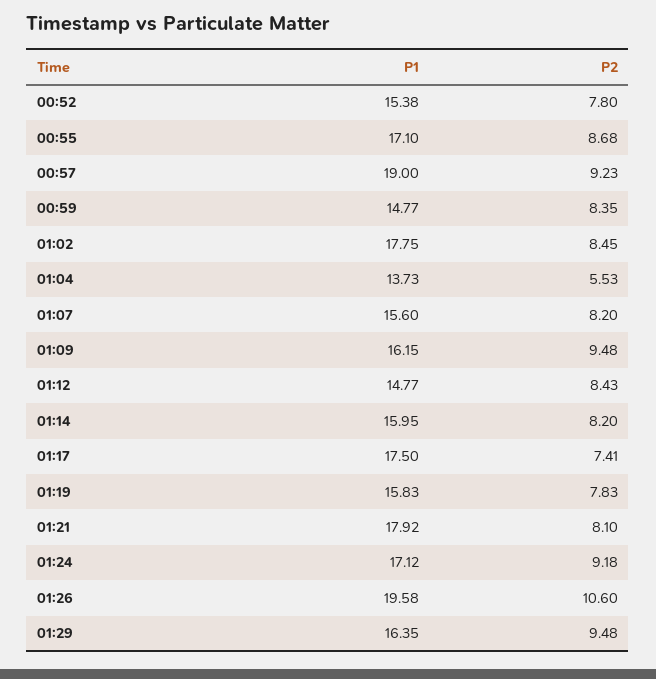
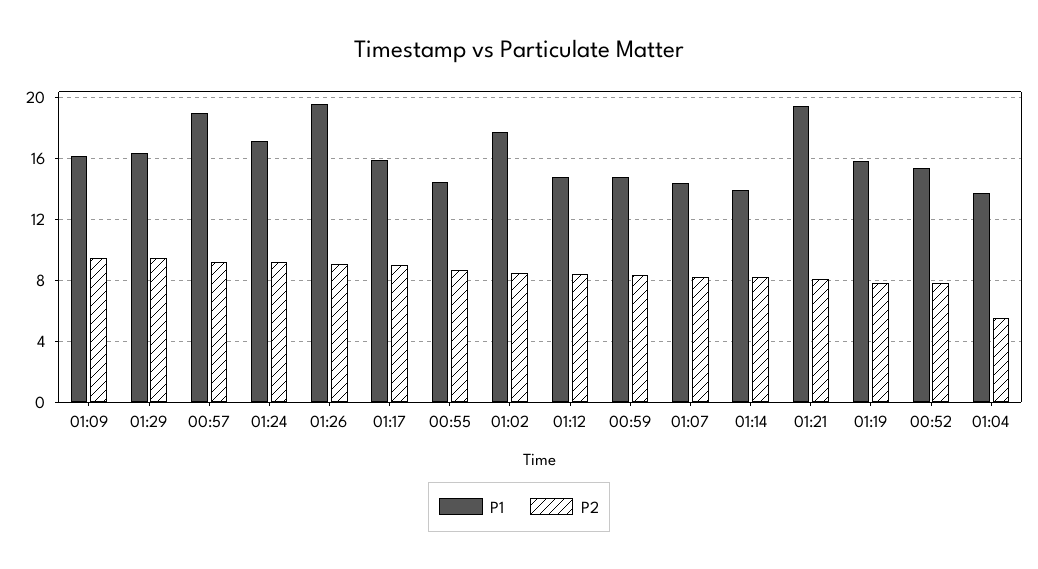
  {
    "P1": {
      "00:52": 15.38,
-     "00:55": 17.1,
+     "00:55": 14.5,
      "00:57": 19,
      "00:59": 14.77,
      "01:02": 17.75,
      "01:04": 13.73,
-     "01:07": 15.6,
+     "01:07": 14.5,
      "01:09": 16.15,
      "01:12": 14.77,
-     "01:14": 15.95,
+     "01:14": 14,
-     "01:17": 17.5,
+     "01:17": 16,
      "01:19": 15.83,
-     "01:21": 17.92,
+     "01:21": 19.5,
      "01:24": 17.12,
      "01:26": 19.58,
      "01:29": 16.35
    },
    "P2": {
      "00:52": 7.8,
      "00:55": 8.68,
      "00:57": 9.23,
      "00:59": 8.35,
      "01:02": 8.45,
      "01:04": 5.53,
      "01:07": 8.2,
      "01:09": 9.48,
      "01:12": 8.43,
      "01:14": 8.2,
-     "01:17": 7.41,
+     "01:17": 9,
      "01:19": 7.83,
      "01:21": 8.1,
      "01:24": 9.18,
-     "01:26": 10.6,
+     "01:26": 9,
      "01:29": 9.48
    }
  }

